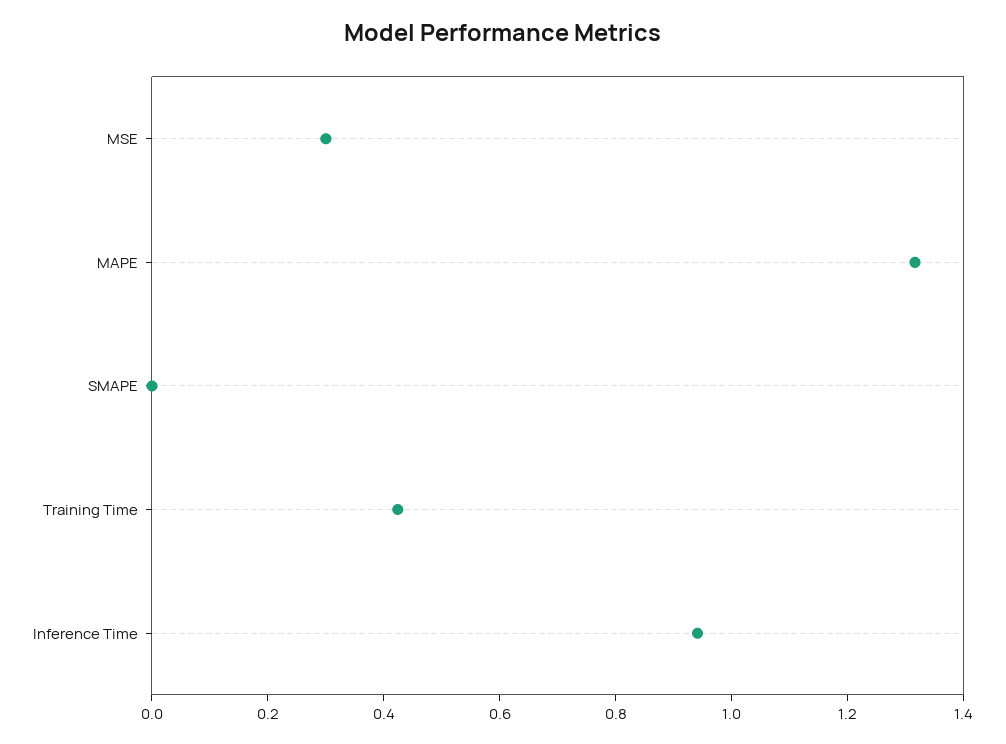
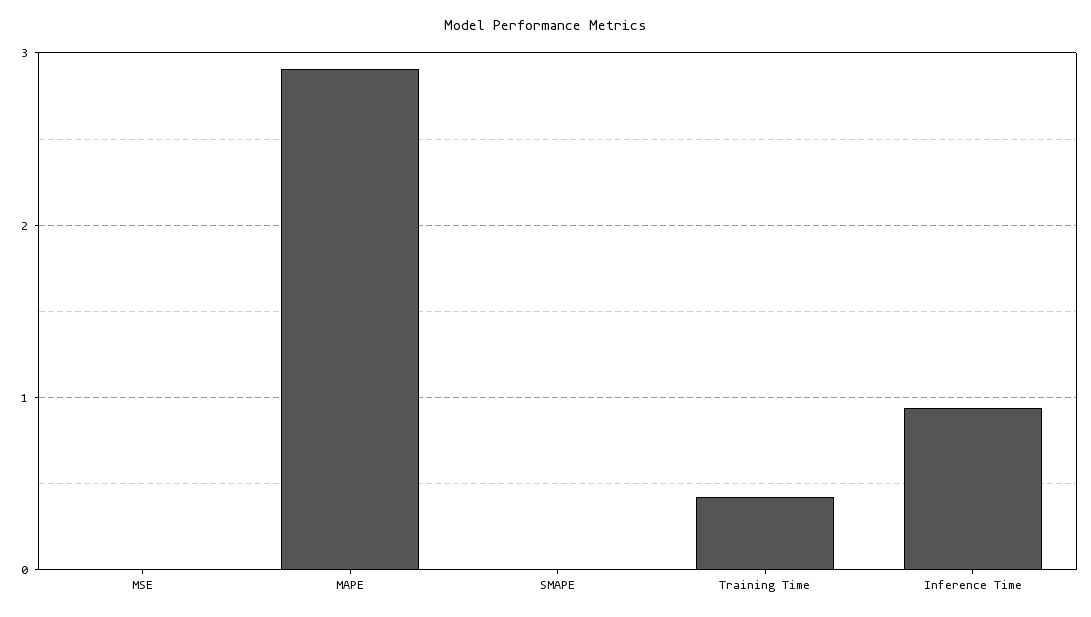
  {
-   "MSE": 0.3,
+   "MSE": 0,
-   "MAPE": 1.3,
+   "MAPE": 2.9,
    "SMAPE": 0,
    "Training Time": 0.4,
    "Inference Time": 0.95
  }

